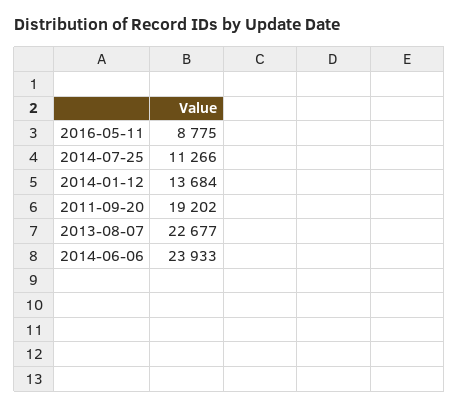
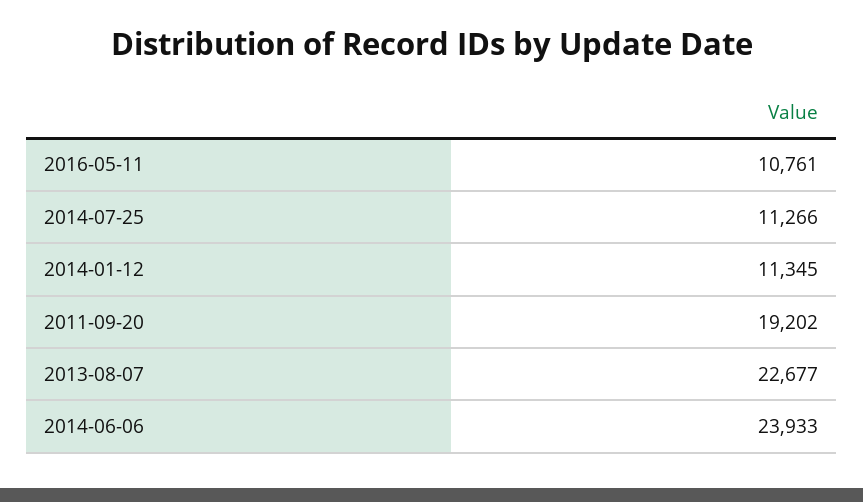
  {
-   "2016-05-11": 8775,
+   "2016-05-11": 10761,
    "2014-07-25": 11266,
-   "2014-01-12": 13684,
+   "2014-01-12": 11345,
    "2011-09-20": 19202,
    "2013-08-07": 22677,
    "2014-06-06": 23933
  }

